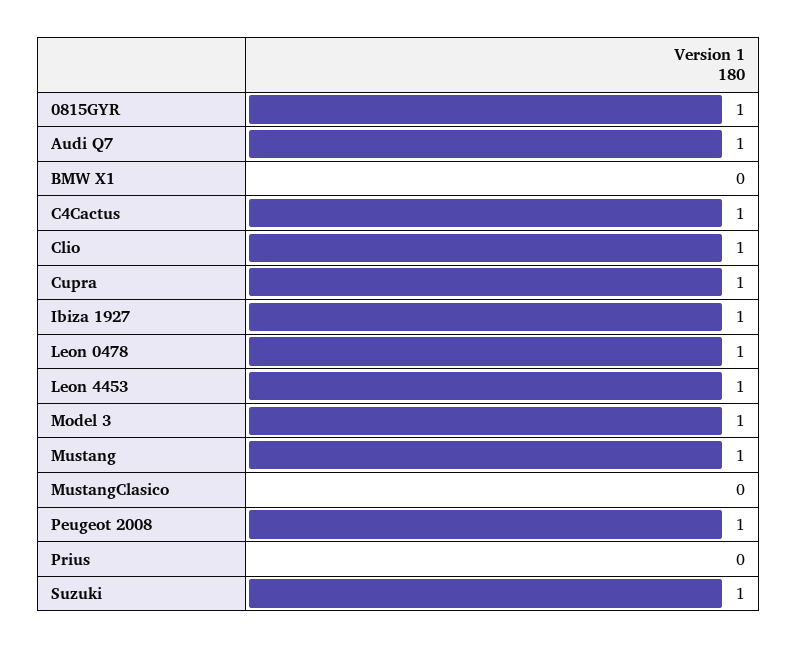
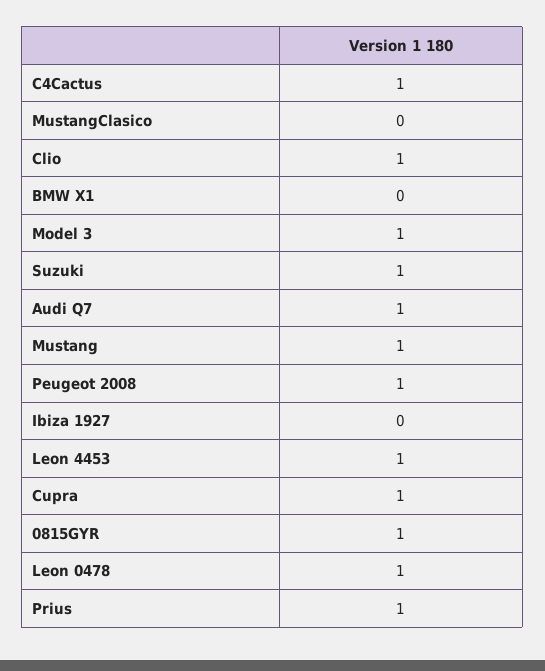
  {
    "0815GYR": 1,
    "Audi Q7": 1,
    "BMW X1": 0,
    "C4Cactus": 1,
    "Clio": 1,
    "Cupra": 1,
-   "Ibiza 1927": 1,
+   "Ibiza 1927": 0,
    "Leon 0478": 1,
    "Leon 4453": 1,
    "Model 3": 1,
    "Mustang": 1,
    "MustangClasico": 0,
    "Peugeot 2008": 1,
-   "Prius": 0,
+   "Prius": 1,
    "Suzuki": 1
  }

